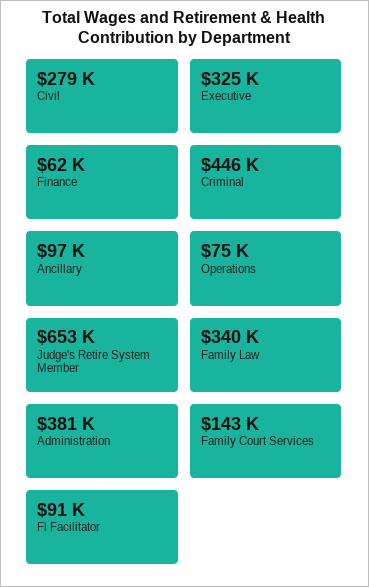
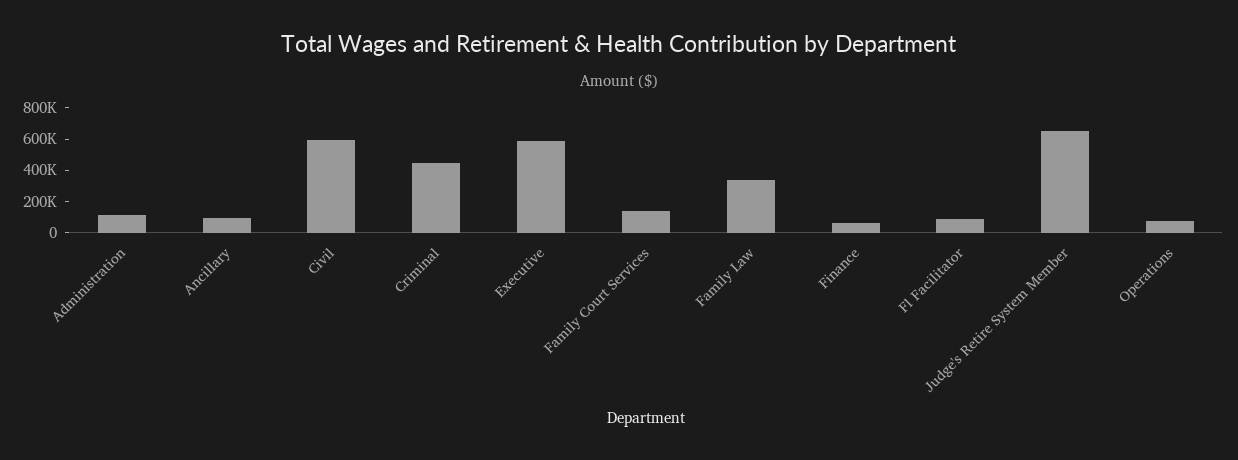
  {
-   "Civil": 279000,
+   "Civil": 600000,
-   "Executive": 325000,
+   "Executive": 600000,
    "Finance": 62000,
    "Criminal": 446000,
    "Ancillary": 97000,
    "Operations": 75000,
    "Judge's Retire System Member": 653000,
    "Family Law": 340000,
-   "Administration": 381000,
+   "Administration": 100000,
    "Family Court Services": 143000,
    "Fl Facilitator": 91000
  }

